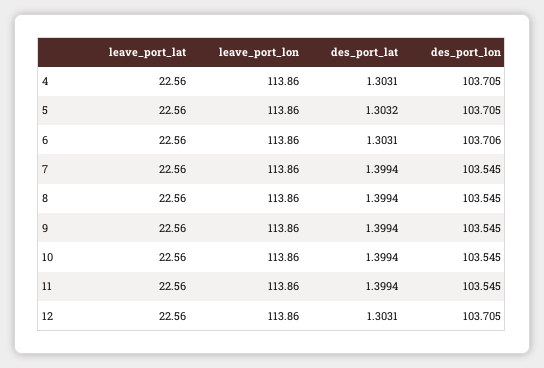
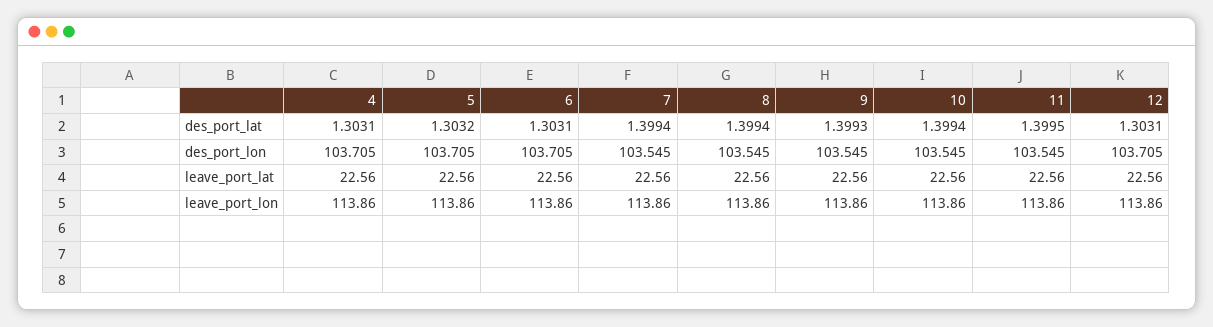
  {
    "leave_port_lat": {
      "4": 22.56,
      "5": 22.56,
      "6": 22.56,
      "7": 22.56,
      "8": 22.56,
      "9": 22.56,
      "10": 22.56,
      "11": 22.56,
      "12": 22.56
    },
    "leave_port_lon": {
      "4": 113.86,
      "5": 113.86,
      "6": 113.86,
      "7": 113.86,
      "8": 113.86,
      "9": 113.86,
      "10": 113.86,
      "11": 113.86,
      "12": 113.86
    },
    "des_port_lat": {
      "4": 1.3031,
      "5": 1.3032,
      "6": 1.3031,
      "7": 1.3994,
      "8": 1.3994,
-     "9": 1.3994,
+     "9": 1.3993,
      "10": 1.3994,
-     "11": 1.3994,
+     "11": 1.3995,
      "12": 1.3031
    },
    "des_port_lon": {
      "4": 103.705,
      "5": 103.705,
-     "6": 103.706,
+     "6": 103.705,
      "7": 103.545,
      "8": 103.545,
      "9": 103.545,
      "10": 103.545,
      "11": 103.545,
      "12": 103.705
    }
  }

